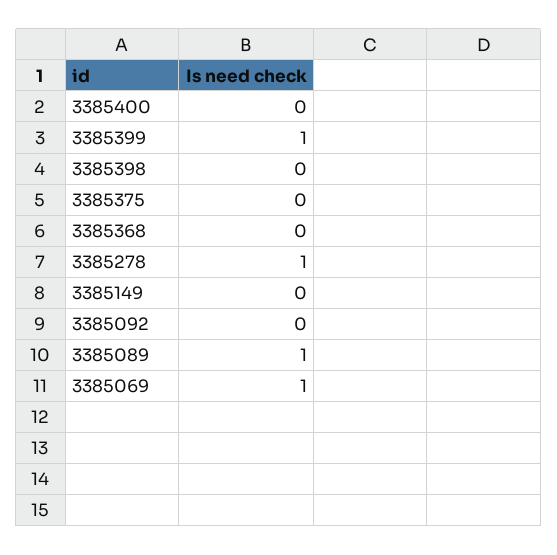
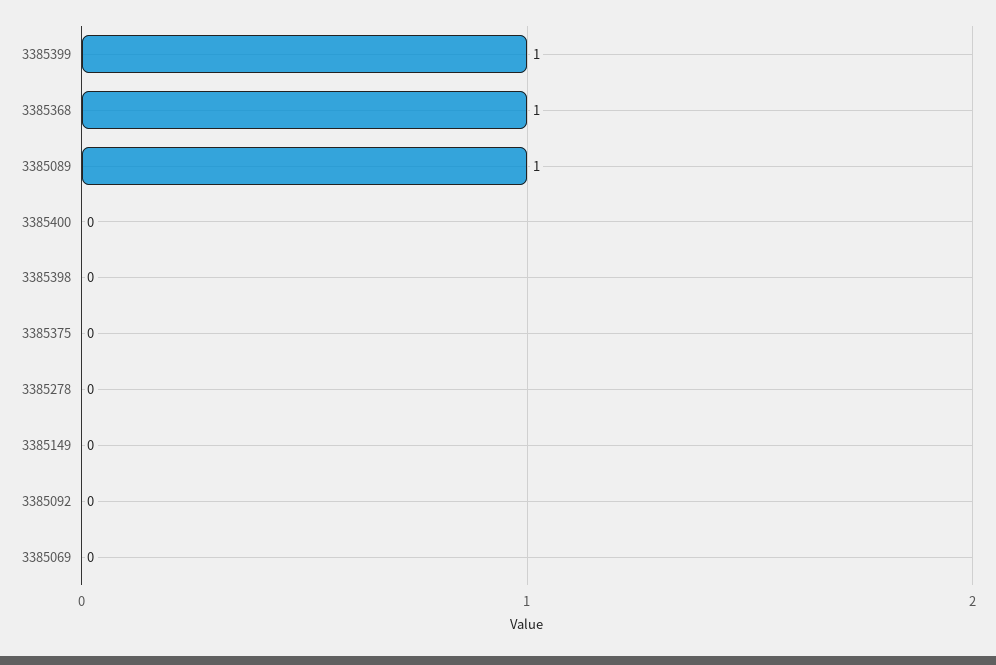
  {
    "3385400": 0,
    "3385399": 1,
    "3385398": 0,
    "3385375": 0,
-   "3385368": 0,
+   "3385368": 1,
-   "3385278": 1,
+   "3385278": 0,
    "3385149": 0,
    "3385092": 0,
    "3385089": 1,
-   "3385069": 1
+   "3385069": 0
  }

